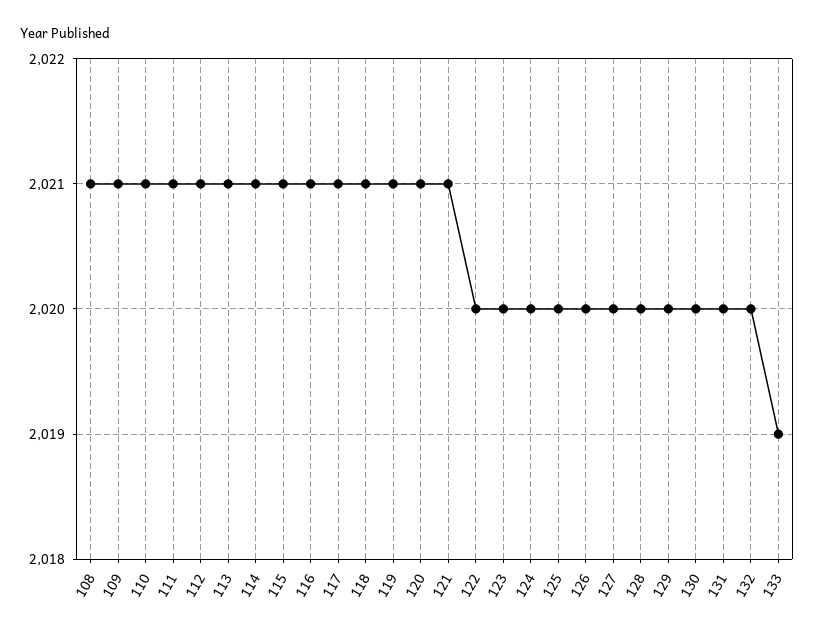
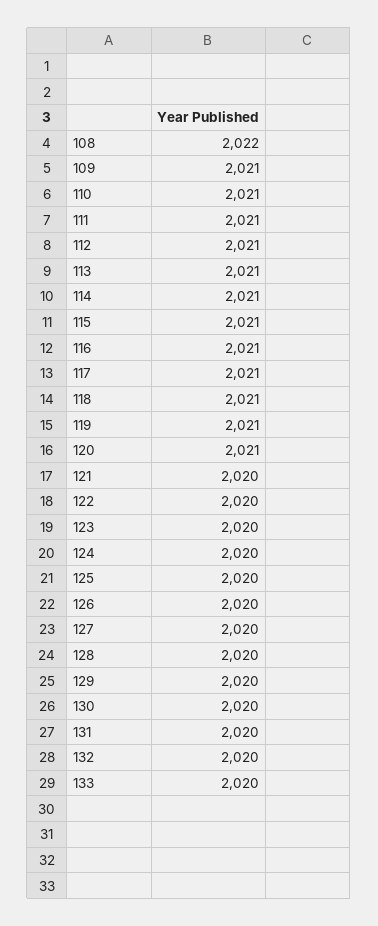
  {
-   "108": 2021,
+   "108": 2022,
    "109": 2021,
    "110": 2021,
    "111": 2021,
    "112": 2021,
    "113": 2021,
    "114": 2021,
    "115": 2021,
    "116": 2021,
    "117": 2021,
    "118": 2021,
    "119": 2021,
    "120": 2021,
-   "121": 2021,
+   "121": 2020,
    "122": 2020,
    "123": 2020,
    "124": 2020,
    "125": 2020,
    "126": 2020,
    "127": 2020,
    "128": 2020,
    "129": 2020,
    "130": 2020,
    "131": 2020,
    "132": 2020,
-   "133": 2019
+   "133": 2020
  }

